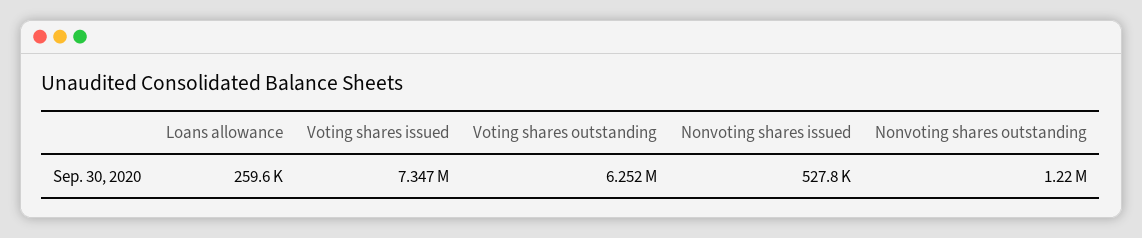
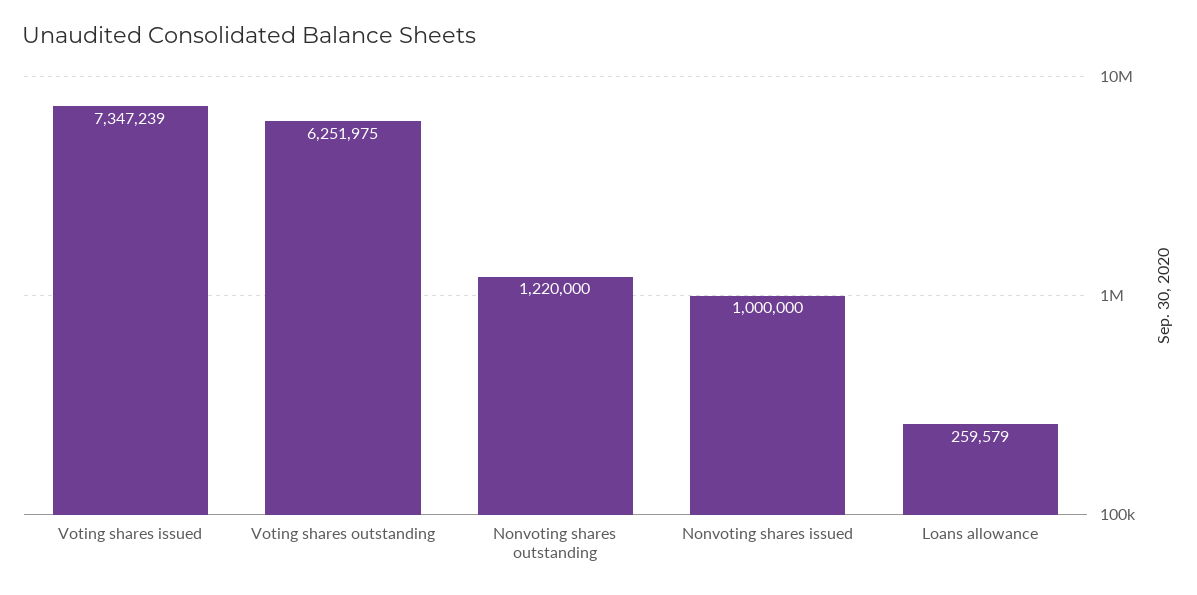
  {
    "Loans allowance": 259579,
    "Voting shares issued": 7347239,
    "Voting shares outstanding": 6251975,
-   "Nonvoting shares issued": 527800,
+   "Nonvoting shares issued": 1000000,
    "Nonvoting shares outstanding": 1220000
  }

